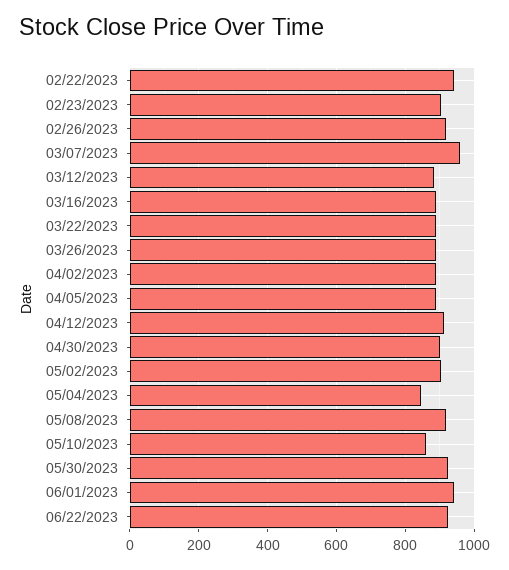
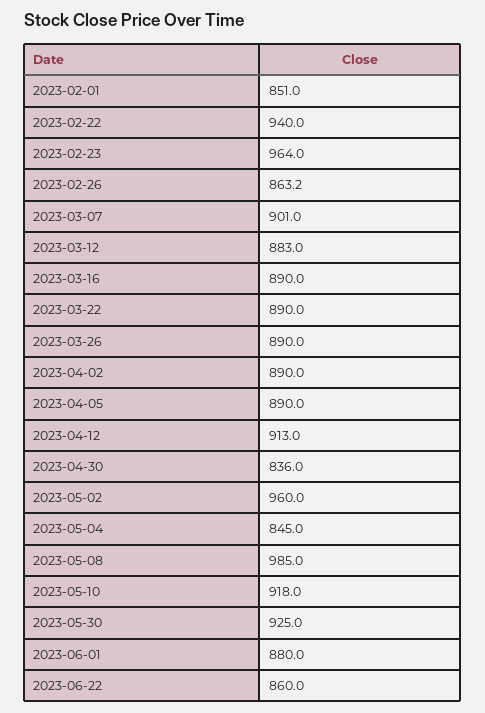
  {
    "02/22/2023": 940,
-   "02/23/2023": 900,
+   "02/23/2023": 964,
-   "02/26/2023": 920,
+   "02/26/2023": 863.2,
-   "03/07/2023": 960,
+   "03/07/2023": 901,
    "03/12/2023": 883,
    "03/16/2023": 890,
    "03/22/2023": 890,
    "03/26/2023": 890,
    "04/02/2023": 890,
    "04/05/2023": 890,
    "04/12/2023": 913,
-   "04/30/2023": 900,
+   "04/30/2023": 836,
-   "05/02/2023": 900,
+   "05/02/2023": 960,
    "05/04/2023": 845,
-   "05/08/2023": 920,
+   "05/08/2023": 985,
-   "05/10/2023": 860,
+   "05/10/2023": 918,
    "05/30/2023": 925,
-   "06/01/2023": 940,
+   "06/01/2023": 880,
-   "06/22/2023": 920
+   "06/22/2023": 860,
+   "2023-02-01": 851
  }

